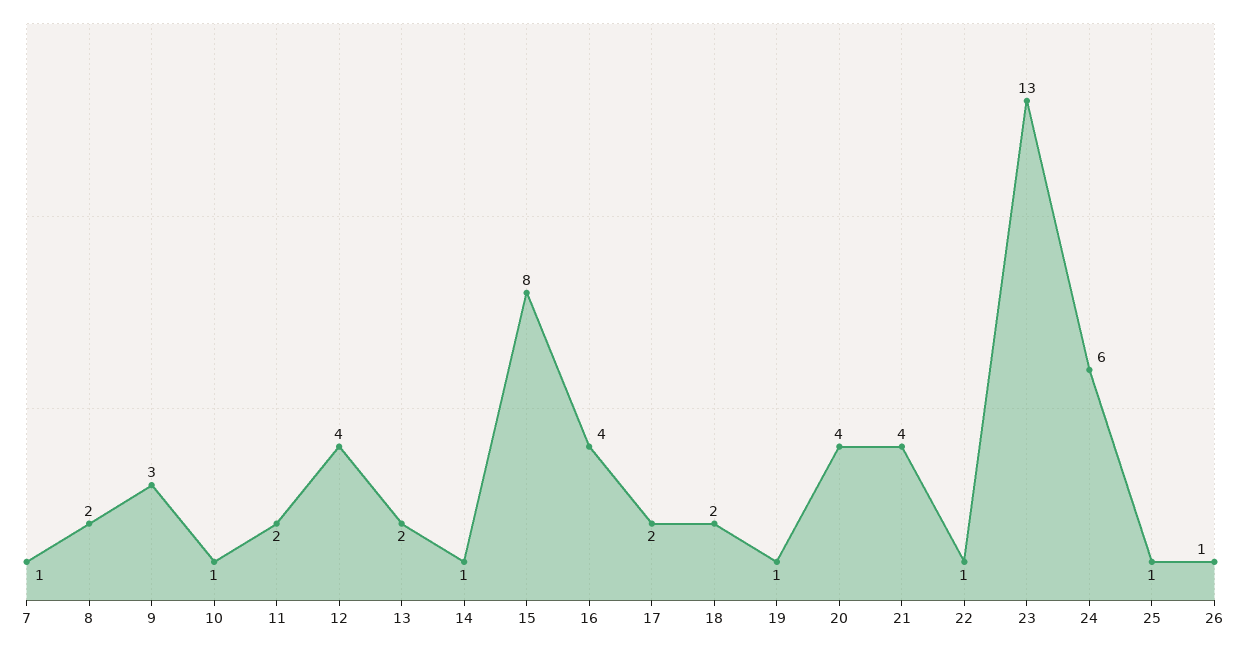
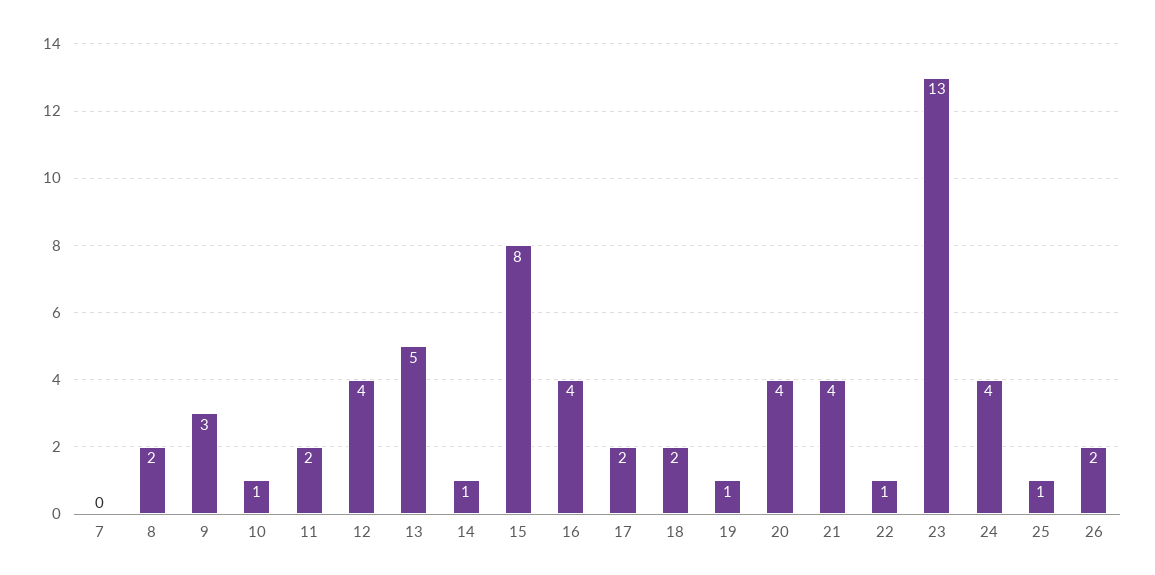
  {
-   "7": 1,
+   "7": 0,
    "8": 2,
    "9": 3,
    "10": 1,
    "11": 2,
    "12": 4,
-   "13": 2,
+   "13": 5,
    "14": 1,
    "15": 8,
    "16": 4,
    "17": 2,
    "18": 2,
    "19": 1,
    "20": 4,
    "21": 4,
    "22": 1,
    "23": 13,
-   "24": 6,
+   "24": 4,
    "25": 1,
-   "26": 1
+   "26": 2
  }

